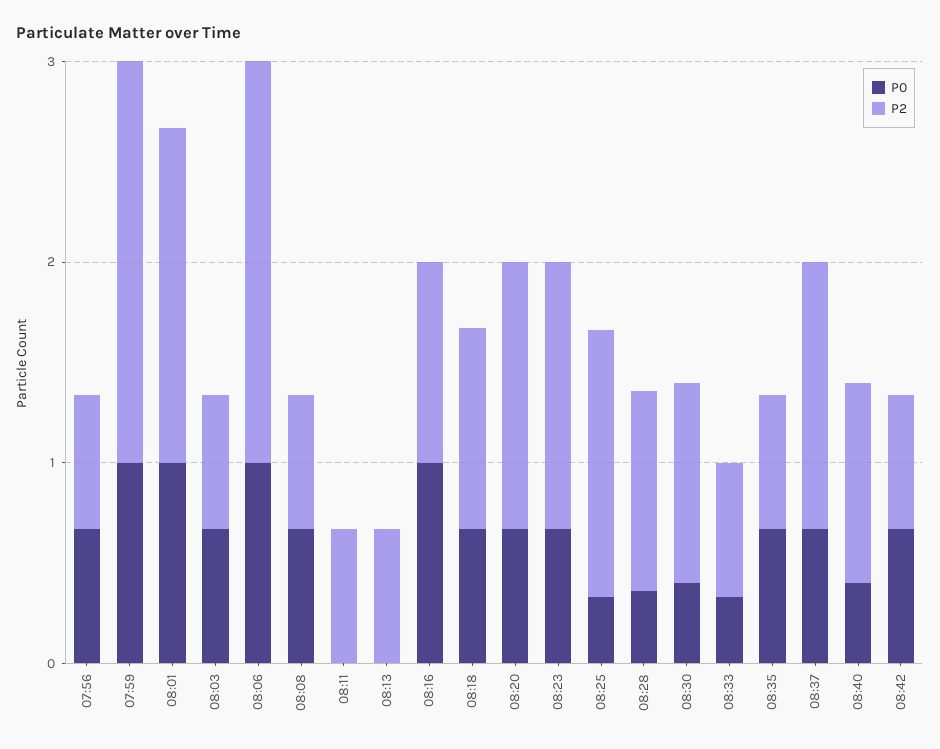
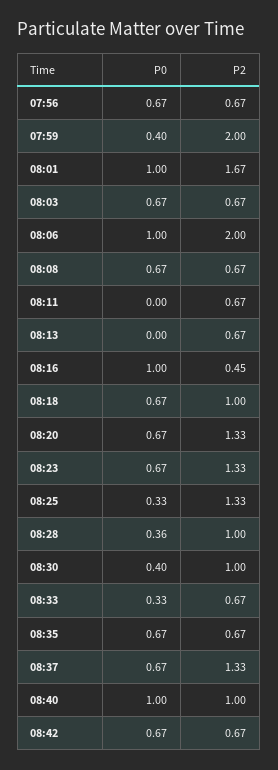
  {
    "P0": {
      "07:56": 0.67,
-     "07:59": 1,
+     "07:59": 0.4,
      "08:01": 1,
      "08:03": 0.67,
      "08:06": 1,
      "08:08": 0.67,
      "08:11": 0,
      "08:13": 0,
      "08:16": 1,
      "08:18": 0.67,
      "08:20": 0.67,
      "08:23": 0.67,
      "08:25": 0.33,
      "08:28": 0.36,
      "08:30": 0.4,
      "08:33": 0.33,
      "08:35": 0.67,
      "08:37": 0.67,
-     "08:40": 0.4,
+     "08:40": 1,
      "08:42": 0.67
    },
    "P2": {
      "07:56": 0.67,
      "07:59": 2,
      "08:01": 1.67,
      "08:03": 0.67,
      "08:06": 2,
      "08:08": 0.67,
      "08:11": 0.67,
      "08:13": 0.67,
-     "08:16": 1,
+     "08:16": 0.45,
      "08:18": 1,
      "08:20": 1.33,
      "08:23": 1.33,
      "08:25": 1.33,
      "08:28": 1,
      "08:30": 1,
      "08:33": 0.67,
      "08:35": 0.67,
      "08:37": 1.33,
      "08:40": 1,
      "08:42": 0.67
    }
  }

